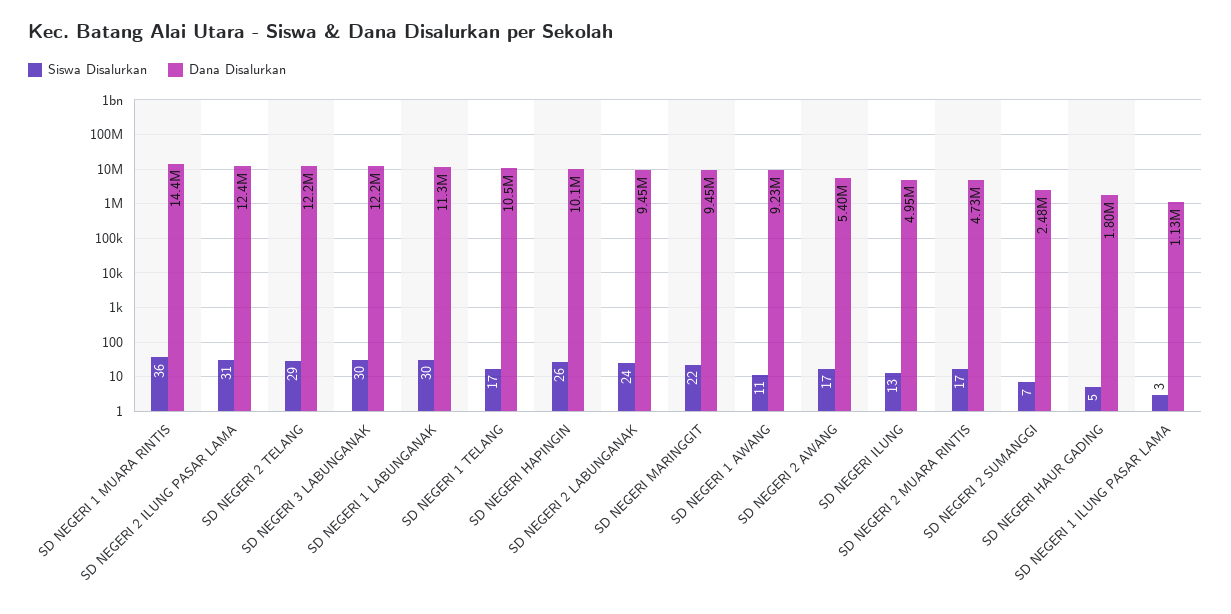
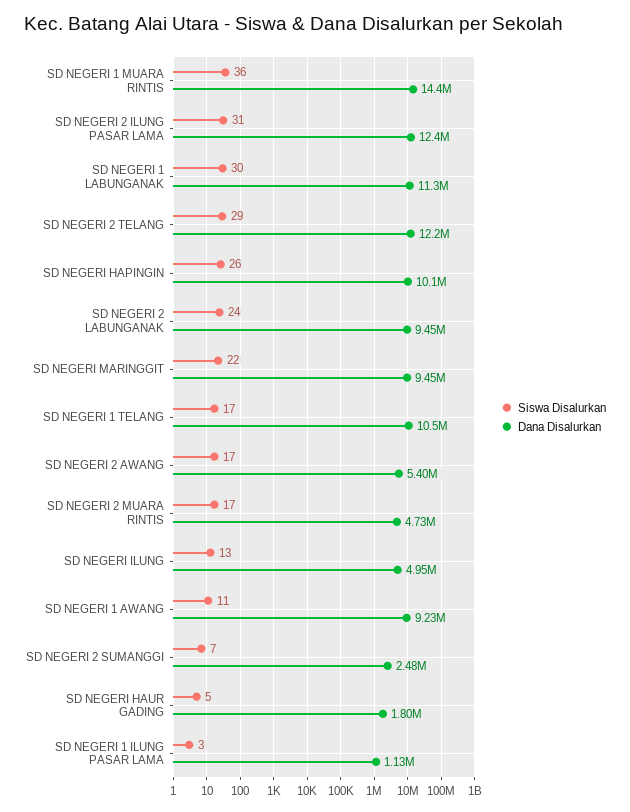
  {
    "Siswa Disalurkan": {
      "SD NEGERI 1 MUARA RINTIS": 36,
      "SD NEGERI 2 ILUNG PASAR LAMA": 31,
      "SD NEGERI 2 TELANG": 29,
-     "SD NEGERI 3 LABUNGANAK": 30,
      "SD NEGERI 1 LABUNGANAK": 30,
      "SD NEGERI 1 TELANG": 17,
      "SD NEGERI HAPINGIN": 26,
      "SD NEGERI 2 LABUNGANAK": 24,
      "SD NEGERI MARINGGIT": 22,
      "SD NEGERI 1 AWANG": 11,
      "SD NEGERI 2 AWANG": 17,
      "SD NEGERI ILUNG": 13,
      "SD NEGERI 2 MUARA RINTIS": 17,
      "SD NEGERI 2 SUMANGGI": 7,
      "SD NEGERI HAUR GADING": 5,
      "SD NEGERI 1 ILUNG PASAR LAMA": 3
    },
    "Dana Disalurkan": {
      "SD NEGERI 1 MUARA RINTIS": 14400000,
      "SD NEGERI 2 ILUNG PASAR LAMA": 12400000,
      "SD NEGERI 2 TELANG": 12200000,
-     "SD NEGERI 3 LABUNGANAK": 12200000,
      "SD NEGERI 1 LABUNGANAK": 11300000,
      "SD NEGERI 1 TELANG": 10500000,
      "SD NEGERI HAPINGIN": 10100000,
      "SD NEGERI 2 LABUNGANAK": 9450000,
      "SD NEGERI MARINGGIT": 9450000,
      "SD NEGERI 1 AWANG": 9230000,
      "SD NEGERI 2 AWANG": 5400000,
      "SD NEGERI ILUNG": 4950000,
      "SD NEGERI 2 MUARA RINTIS": 4730000,
      "SD NEGERI 2 SUMANGGI": 2480000,
      "SD NEGERI HAUR GADING": 1800000,
      "SD NEGERI 1 ILUNG PASAR LAMA": 1130000
    }
  }

